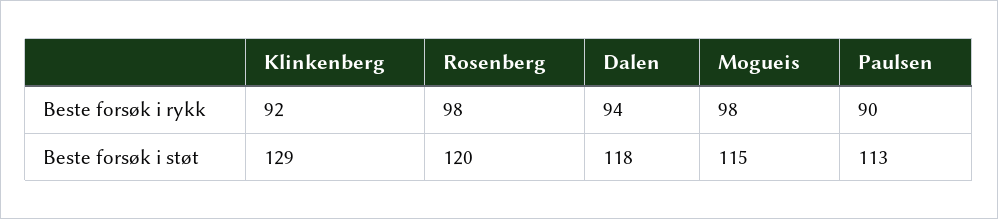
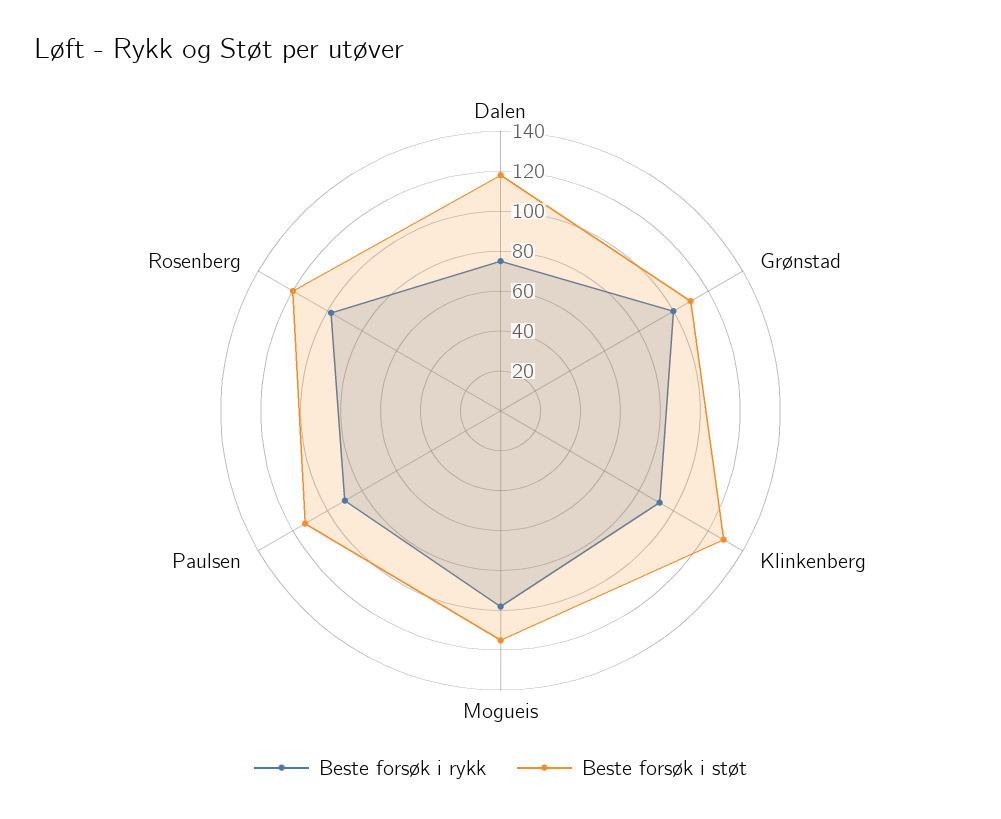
  {
    "Beste forsøk i rykk": {
      "Klinkenberg": 92,
      "Rosenberg": 98,
-     "Dalen": 94,
+     "Dalen": 75,
      "Mogueis": 98,
-     "Paulsen": 90
+     "Paulsen": 90,
+     "Grønstad": 100
    },
    "Beste forsøk i støt": {
      "Klinkenberg": 129,
      "Rosenberg": 120,
      "Dalen": 118,
      "Mogueis": 115,
-     "Paulsen": 113
+     "Paulsen": 113,
+     "Grønstad": 110
    }
  }

